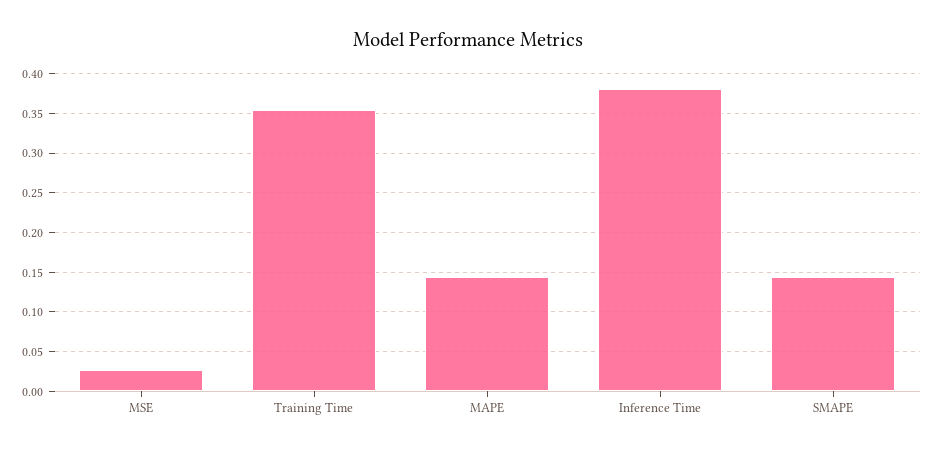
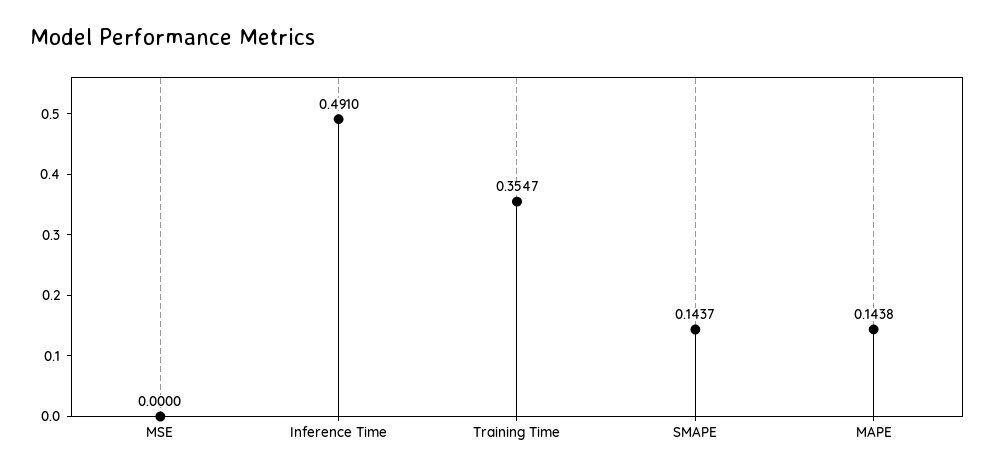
  {
-   "MSE": 0.03,
+   "MSE": 0,
    "Training Time": 0.3547,
    "MAPE": 0.1438,
-   "Inference Time": 0.38,
+   "Inference Time": 0.491,
    "SMAPE": 0.1437
  }

